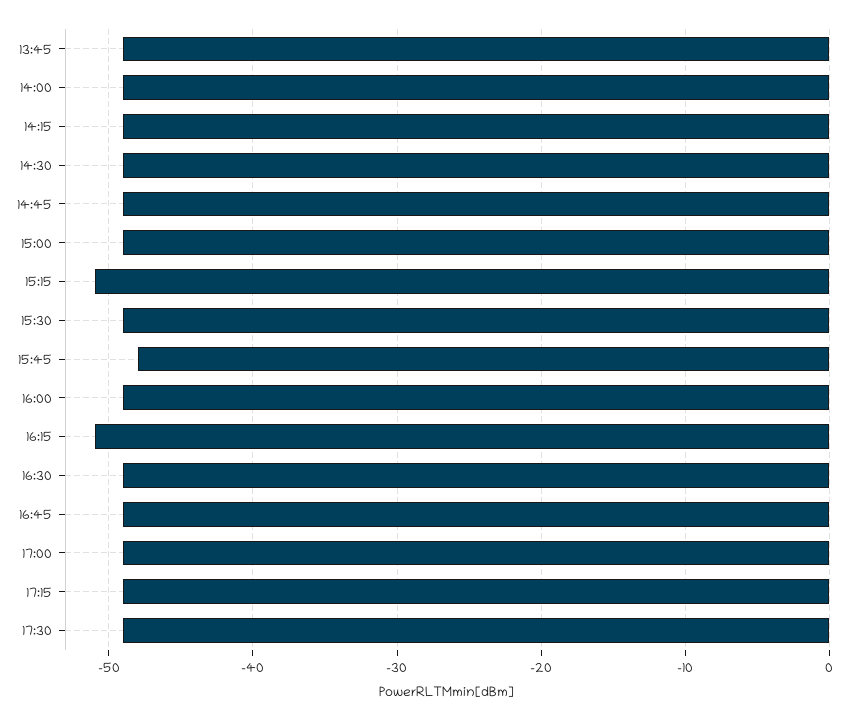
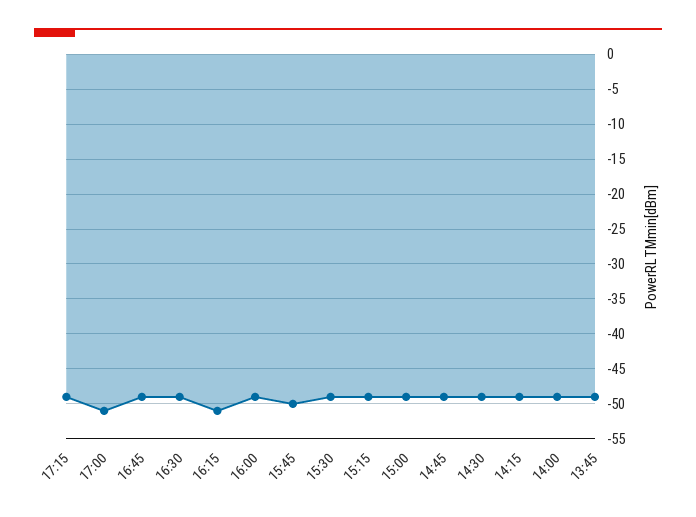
  {
    "13:45": -49,
    "14:00": -49,
    "14:15": -49,
    "14:30": -49,
    "14:45": -49,
    "15:00": -49,
-   "15:15": -51,
+   "15:15": -49,
    "15:30": -49,
-   "15:45": -48,
+   "15:45": -50,
    "16:00": -49,
    "16:15": -51,
    "16:30": -49,
    "16:45": -49,
-   "17:00": -49,
+   "17:00": -51,
-   "17:15": -49,
+   "17:15": -49
-   "17:30": -49
  }

